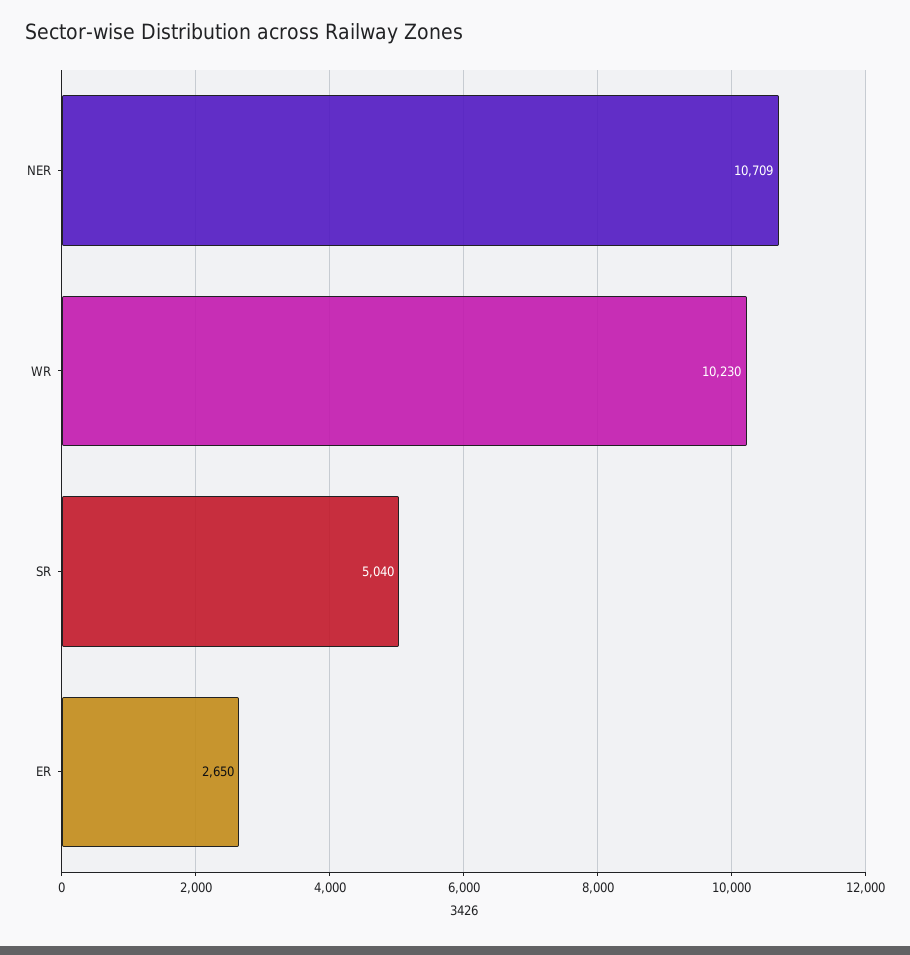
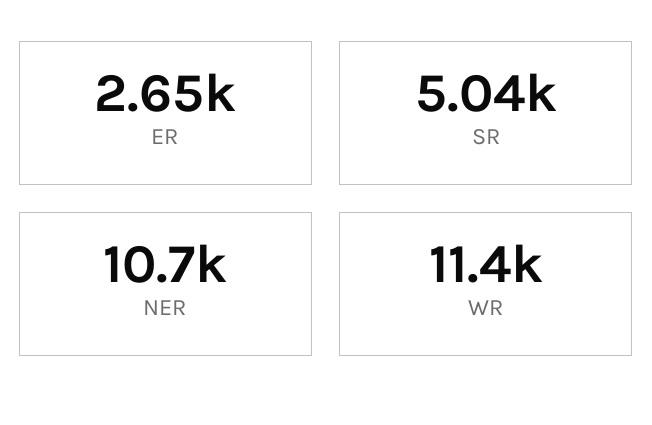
  {
    "NER": 10709,
-   "WR": 10230,
+   "WR": 11400,
    "SR": 5040,
    "ER": 2650
  }

